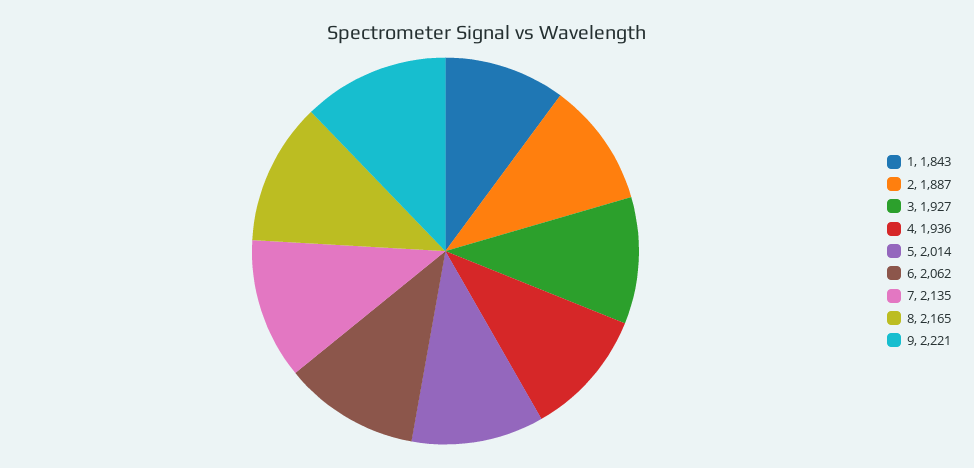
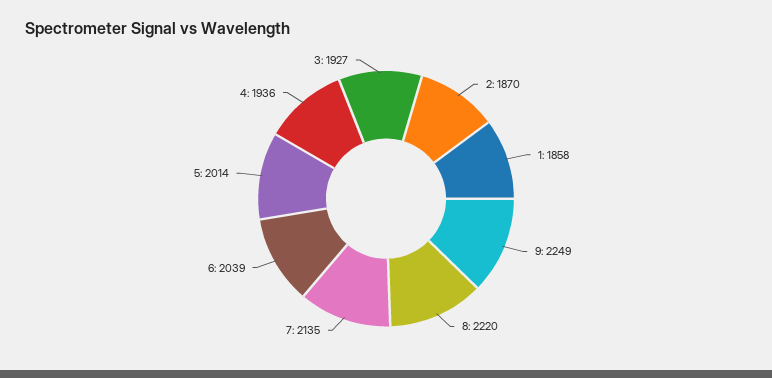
  {
-   "1": 1843,
+   "1": 1858,
-   "2": 1887,
+   "2": 1870,
    "3": 1927,
    "4": 1936,
    "5": 2014,
-   "6": 2062,
+   "6": 2039,
    "7": 2135,
-   "8": 2165,
+   "8": 2220,
-   "9": 2221
+   "9": 2249
  }

